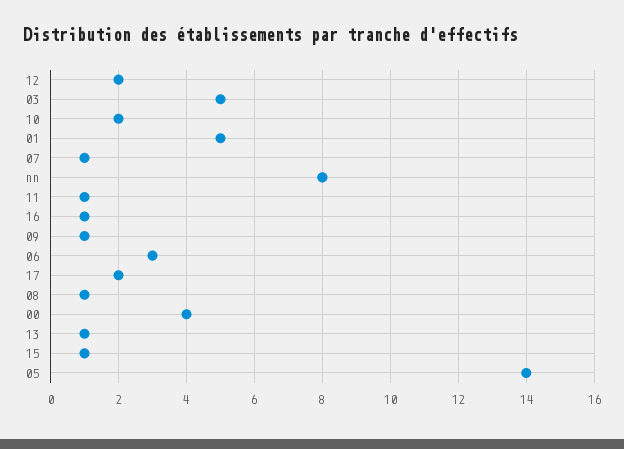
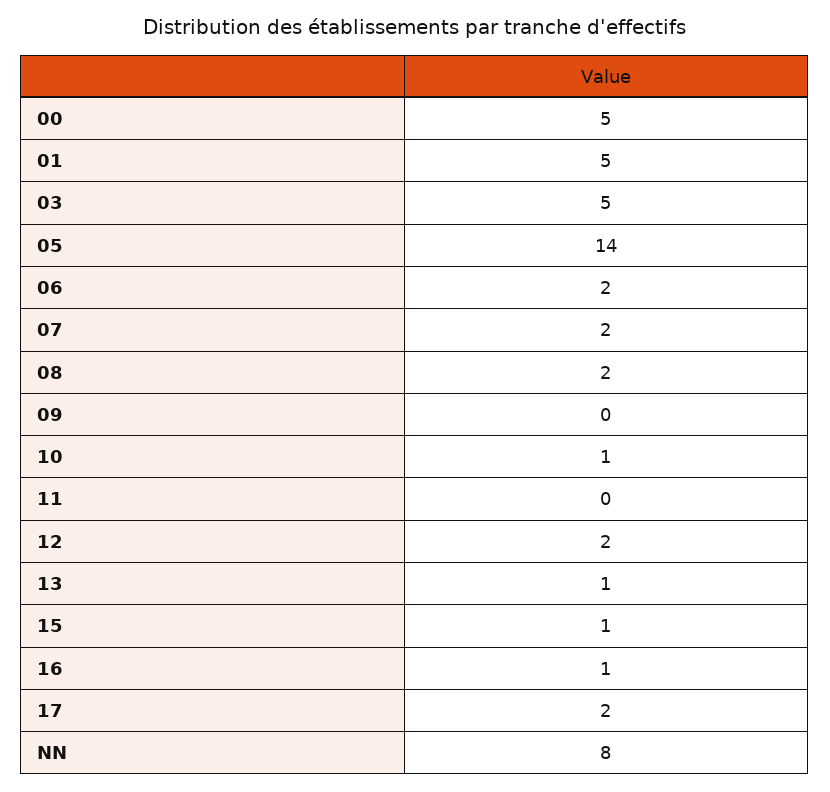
  {
    "12": 2,
    "03": 5,
-   "10": 2,
+   "10": 1,
    "01": 5,
-   "07": 1,
+   "07": 2,
    "nn": 8,
-   "11": 1,
+   "11": 0,
    "16": 1,
-   "09": 1,
+   "09": 0,
-   "06": 3,
+   "06": 2,
    "17": 2,
-   "08": 1,
+   "08": 2,
-   "00": 4,
+   "00": 5,
    "13": 1,
    "15": 1,
    "05": 14
  }

